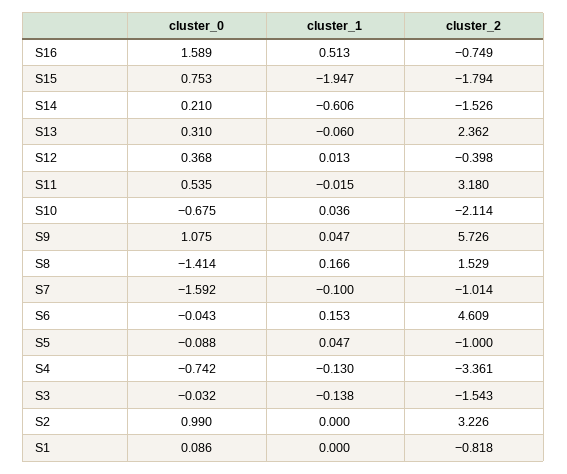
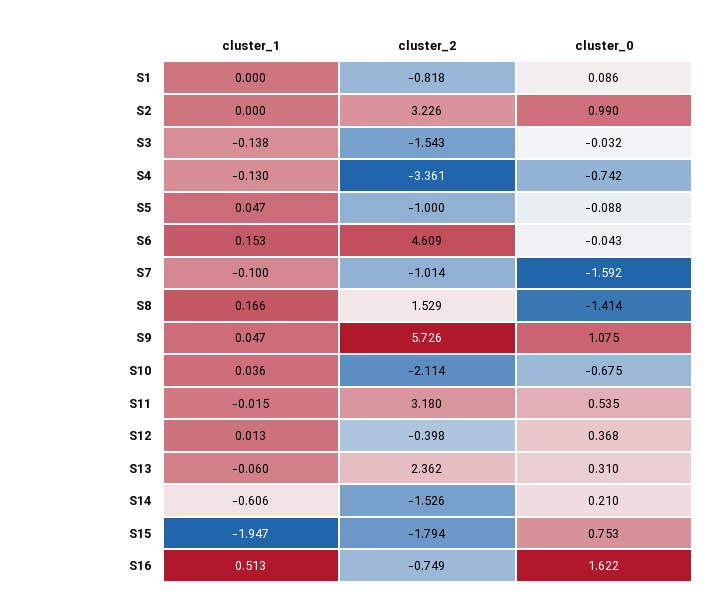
  {
    "cluster_0": {
-     "S16": 1.589,
+     "S16": 1.622,
      "S15": 0.753,
      "S14": 0.21,
      "S13": 0.31,
      "S12": 0.368,
      "S11": 0.535,
      "S10": -0.675,
      "S9": 1.075,
      "S8": -1.414,
      "S7": -1.592,
      "S6": -0.043,
      "S5": -0.088,
      "S4": -0.742,
      "S3": -0.032,
      "S2": 0.99,
      "S1": 0.086
    },
    "cluster_1": {
      "S16": 0.513,
      "S15": -1.947,
      "S14": -0.606,
      "S13": -0.06,
      "S12": 0.013,
      "S11": -0.015,
      "S10": 0.036,
      "S9": 0.047,
      "S8": 0.166,
      "S7": -0.1,
      "S6": 0.153,
      "S5": 0.047,
      "S4": -0.13,
      "S3": -0.138,
      "S2": 0,
      "S1": 0
    },
    "cluster_2": {
      "S16": -0.749,
      "S15": -1.794,
      "S14": -1.526,
      "S13": 2.362,
      "S12": -0.398,
      "S11": 3.18,
      "S10": -2.114,
      "S9": 5.726,
      "S8": 1.529,
      "S7": -1.014,
      "S6": 4.609,
      "S5": -1,
      "S4": -3.361,
      "S3": -1.543,
      "S2": 3.226,
      "S1": -0.818
    }
  }

